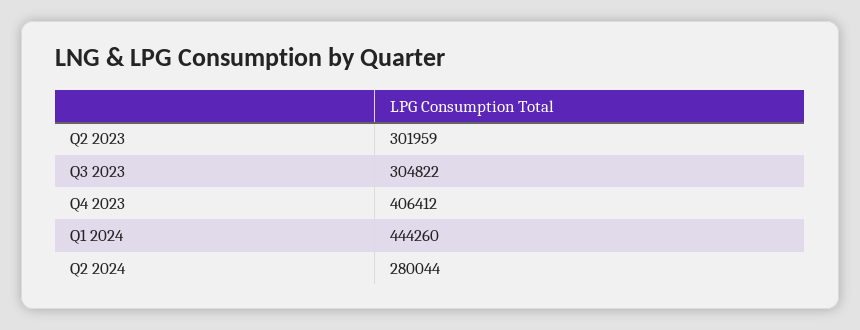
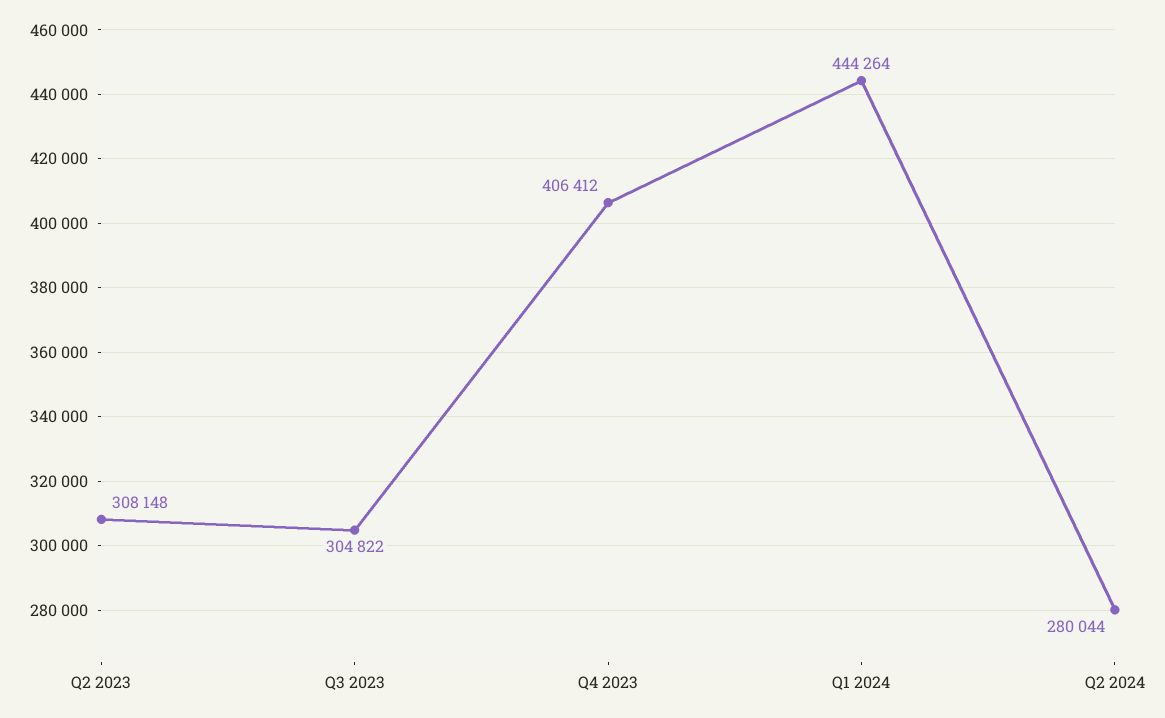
  {
-   "Q2 2023": 301959,
+   "Q2 2023": 308148,
    "Q3 2023": 304822,
    "Q4 2023": 406412,
-   "Q1 2024": 444260,
+   "Q1 2024": 444264,
    "Q2 2024": 280044
  }

